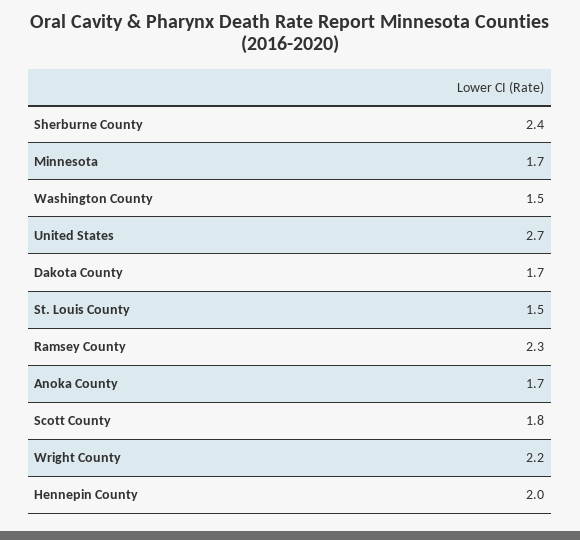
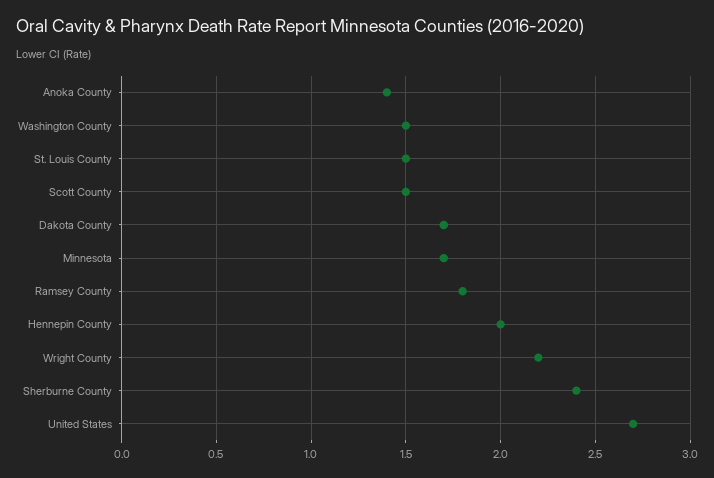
  {
    "Sherburne County": 2.4,
    "Minnesota": 1.7,
    "Washington County": 1.5,
    "United States": 2.7,
    "Dakota County": 1.7,
    "St. Louis County": 1.5,
-   "Ramsey County": 2.3,
+   "Ramsey County": 1.8,
-   "Anoka County": 1.7,
+   "Anoka County": 1.4,
-   "Scott County": 1.8,
+   "Scott County": 1.5,
    "Wright County": 2.2,
    "Hennepin County": 2
  }

